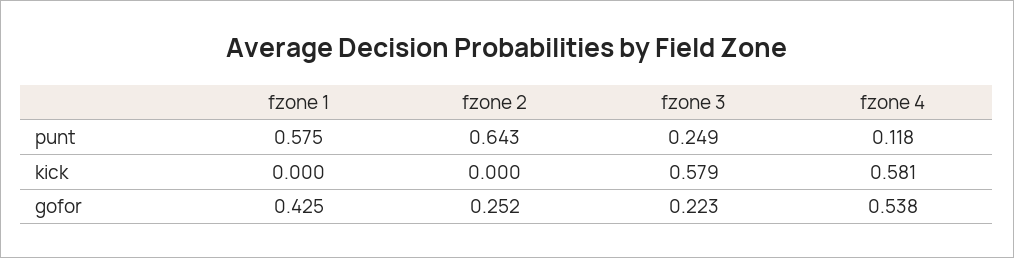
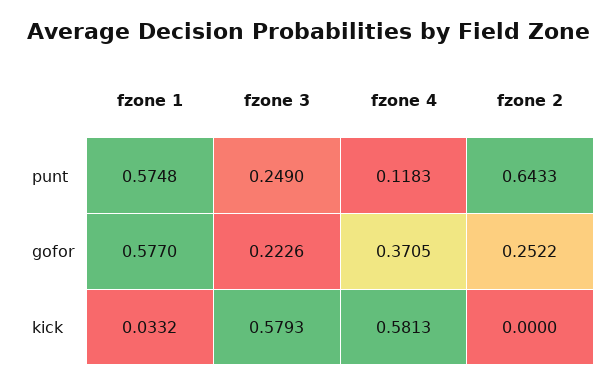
  {
    "fzone 1": {
      "punt": 0.5748,
-     "kick": 0,
+     "kick": 0.0332,
-     "gofor": 0.425
+     "gofor": 0.577
    },
    "fzone 2": {
      "punt": 0.6433,
      "kick": 0,
      "gofor": 0.2522
    },
    "fzone 3": {
      "punt": 0.249,
      "kick": 0.5793,
      "gofor": 0.2226
    },
    "fzone 4": {
      "punt": 0.1183,
      "kick": 0.5813,
-     "gofor": 0.538
+     "gofor": 0.3705
    }
  }

